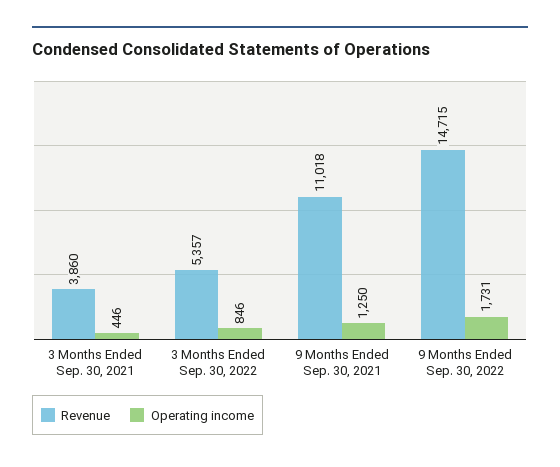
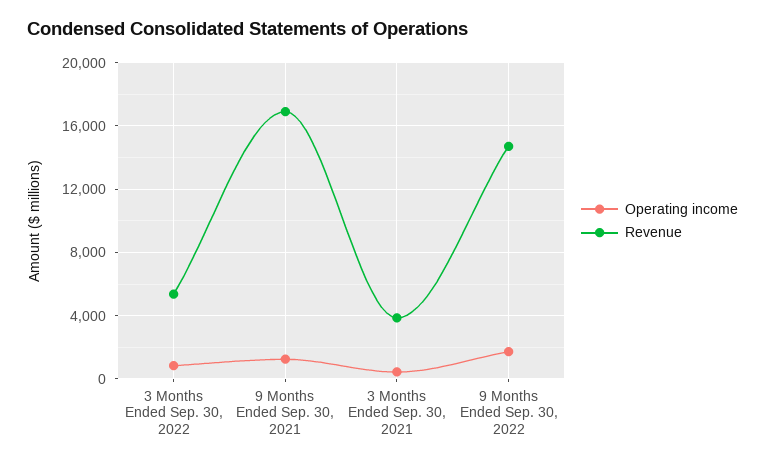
  {
    "Revenue": {
      "3 Months Ended Sep. 30, 2021": 3860,
      "3 Months Ended Sep. 30, 2022": 5357,
-     "9 Months Ended Sep. 30, 2021": 11018,
+     "9 Months Ended Sep. 30, 2021": 17000,
      "9 Months Ended Sep. 30, 2022": 14715
    },
    "Operating income": {
      "3 Months Ended Sep. 30, 2021": 446,
      "3 Months Ended Sep. 30, 2022": 846,
      "9 Months Ended Sep. 30, 2021": 1250,
      "9 Months Ended Sep. 30, 2022": 1731
    }
  }

